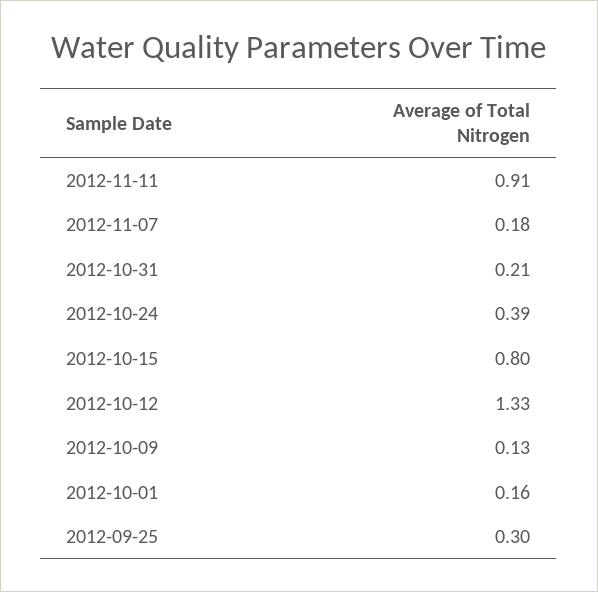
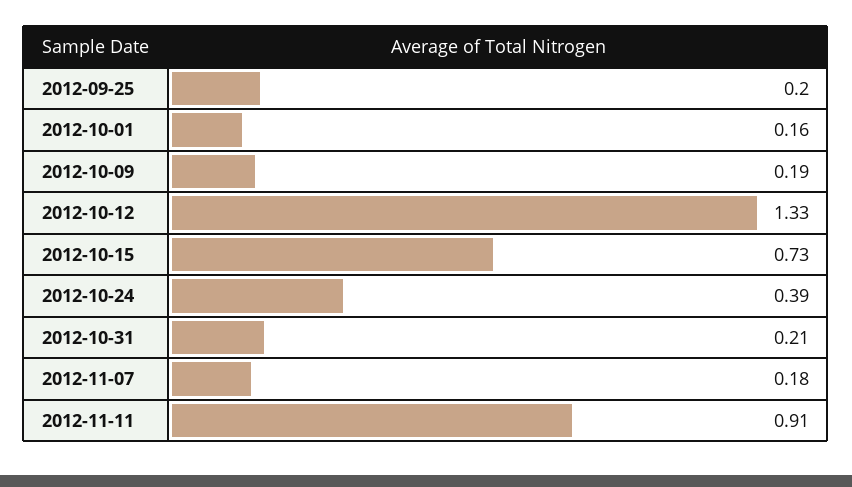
  {
    "2012-11-11": 0.91,
    "2012-11-07": 0.18,
    "2012-10-31": 0.21,
    "2012-10-24": 0.39,
-   "2012-10-15": 0.8,
+   "2012-10-15": 0.73,
    "2012-10-12": 1.33,
-   "2012-10-09": 0.13,
+   "2012-10-09": 0.19,
    "2012-10-01": 0.16,
-   "2012-09-25": 0.3
+   "2012-09-25": 0.2
  }

